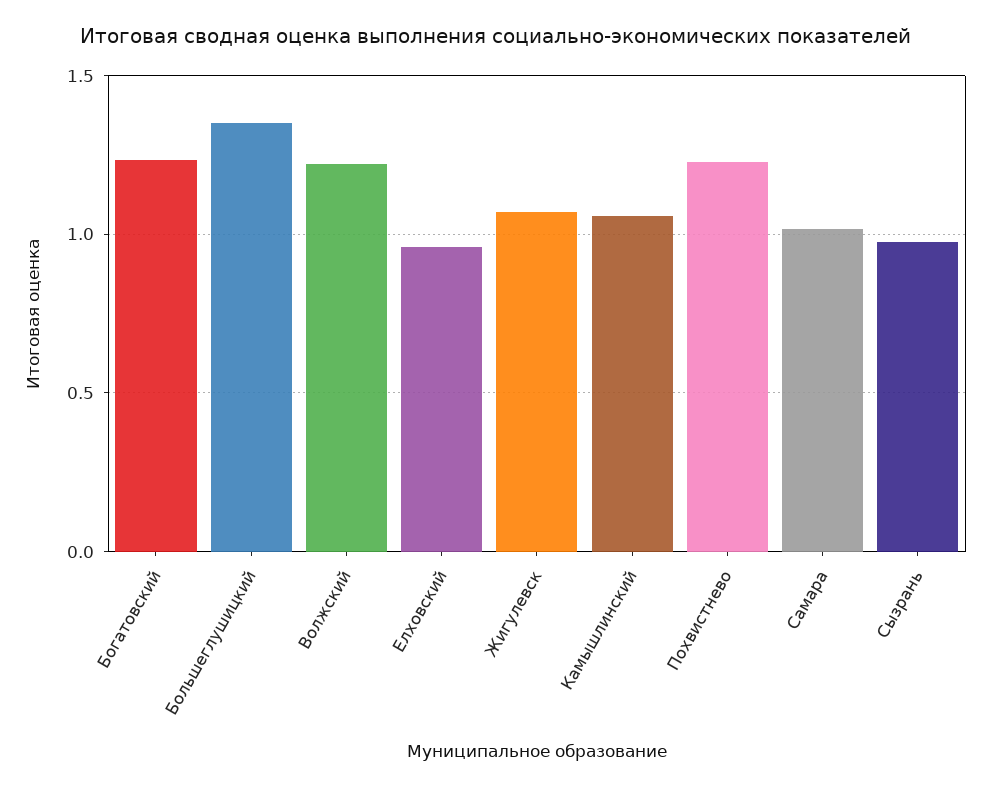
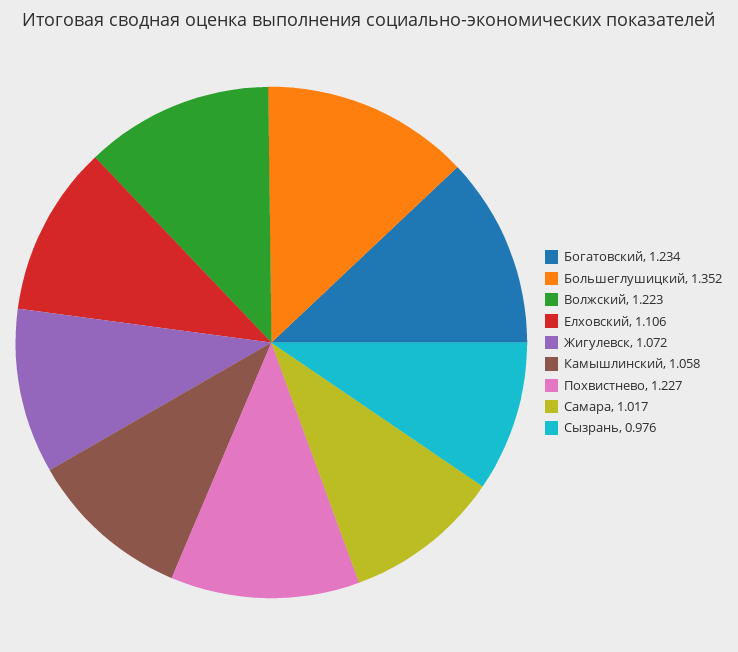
  {
    "Богатовский": 1.234,
    "Большеглушицкий": 1.352,
    "Волжский": 1.223,
-   "Елховский": 0.95,
+   "Елховский": 1.106,
    "Жигулевск": 1.072,
    "Камышлинский": 1.058,
    "Похвистнево": 1.227,
    "Самара": 1.017,
    "Сызрань": 0.976
  }

